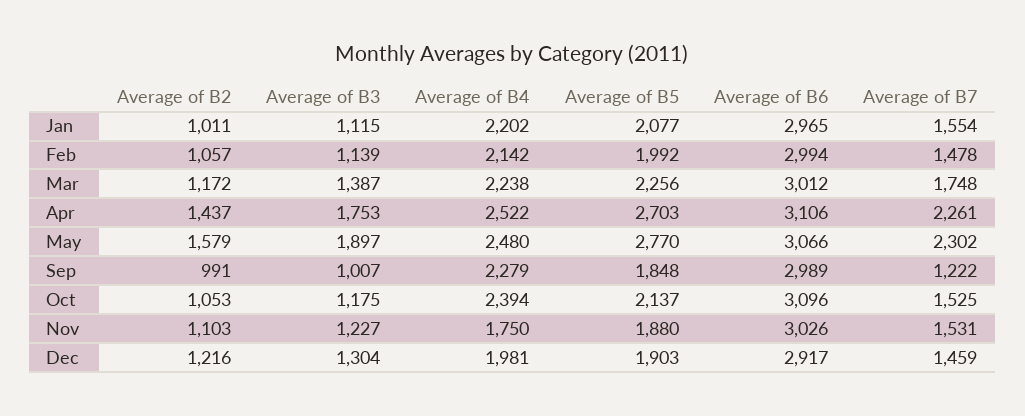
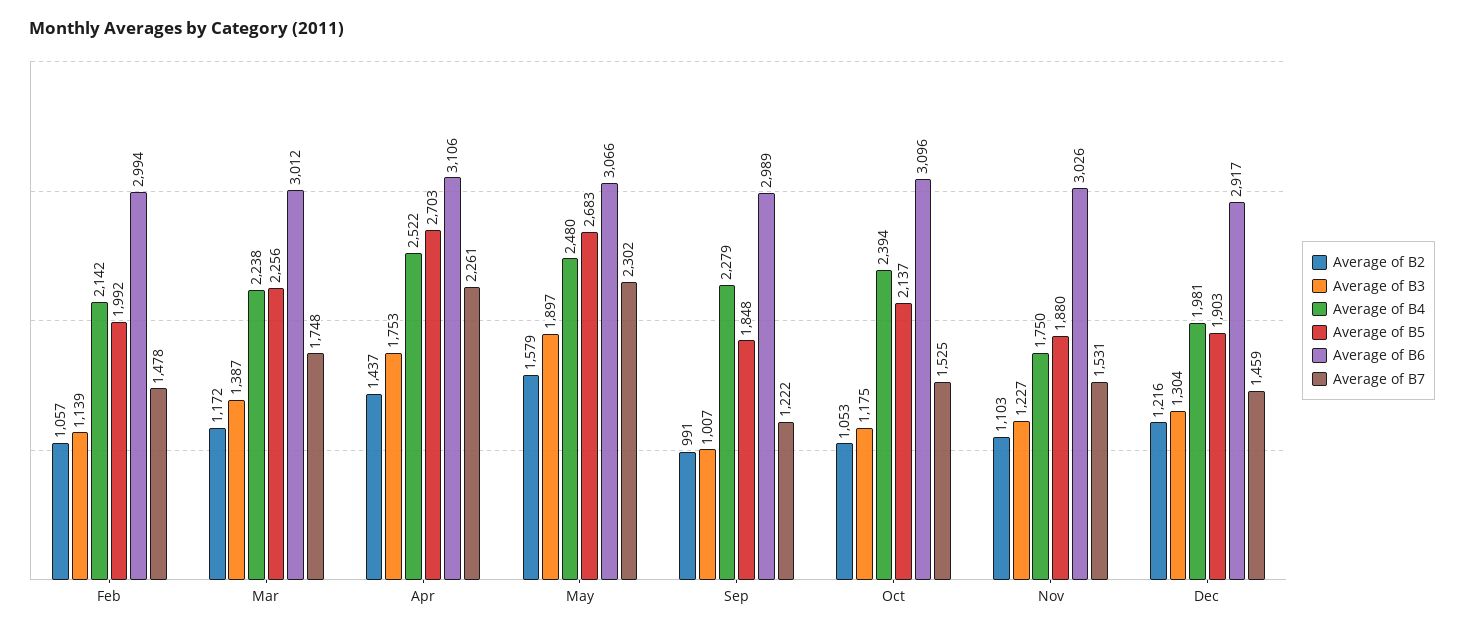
  {
    "Average of B2": {
-     "Jan": 1011,
      "Feb": 1057,
      "Mar": 1172,
      "Apr": 1437,
      "May": 1579,
      "Sep": 991,
      "Oct": 1053,
      "Nov": 1103,
      "Dec": 1216
    },
    "Average of B3": {
-     "Jan": 1115,
      "Feb": 1139,
      "Mar": 1387,
      "Apr": 1753,
      "May": 1897,
      "Sep": 1007,
      "Oct": 1175,
      "Nov": 1227,
      "Dec": 1304
    },
    "Average of B4": {
-     "Jan": 2202,
      "Feb": 2142,
      "Mar": 2238,
      "Apr": 2522,
      "May": 2480,
      "Sep": 2279,
      "Oct": 2394,
      "Nov": 1750,
      "Dec": 1981
    },
    "Average of B5": {
-     "Jan": 2077,
      "Feb": 1992,
      "Mar": 2256,
      "Apr": 2703,
-     "May": 2770,
+     "May": 2683,
      "Sep": 1848,
      "Oct": 2137,
      "Nov": 1880,
      "Dec": 1903
    },
    "Average of B6": {
-     "Jan": 2965,
      "Feb": 2994,
      "Mar": 3012,
      "Apr": 3106,
      "May": 3066,
      "Sep": 2989,
      "Oct": 3096,
      "Nov": 3026,
      "Dec": 2917
    },
    "Average of B7": {
-     "Jan": 1554,
      "Feb": 1478,
      "Mar": 1748,
      "Apr": 2261,
      "May": 2302,
      "Sep": 1222,
      "Oct": 1525,
      "Nov": 1531,
      "Dec": 1459
    }
  }

